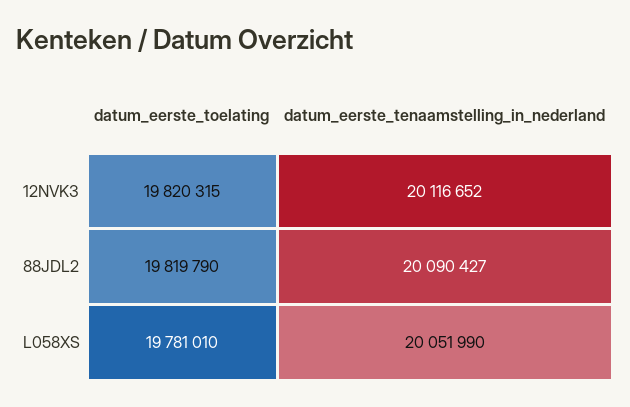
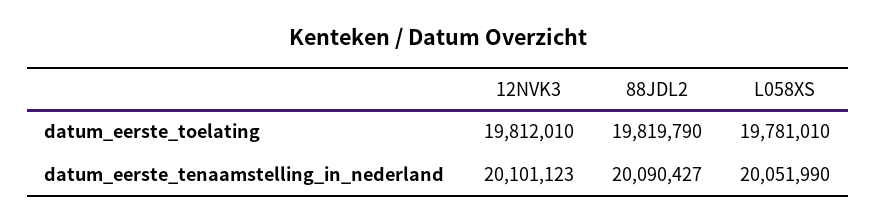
  {
    "datum_eerste_toelating": {
-     "12NVK3": 19820315,
+     "12NVK3": 19812010,
      "88JDL2": 19819790,
      "L058XS": 19781010
    },
    "datum_eerste_tenaamstelling_in_nederland": {
-     "12NVK3": 20116652,
+     "12NVK3": 20101123,
      "88JDL2": 20090427,
      "L058XS": 20051990
    }
  }

